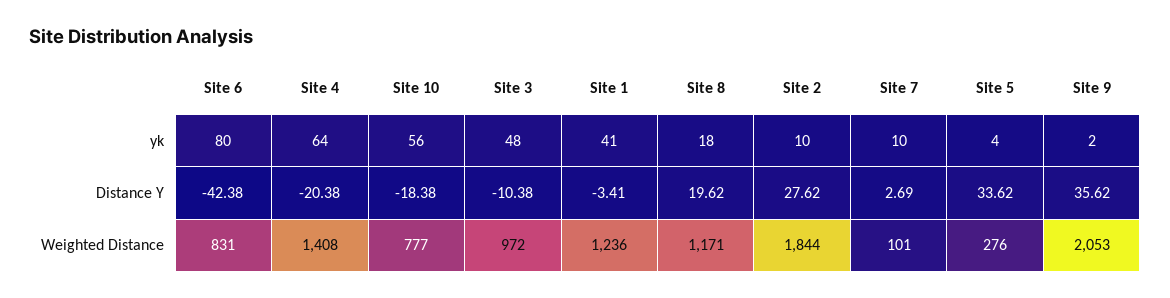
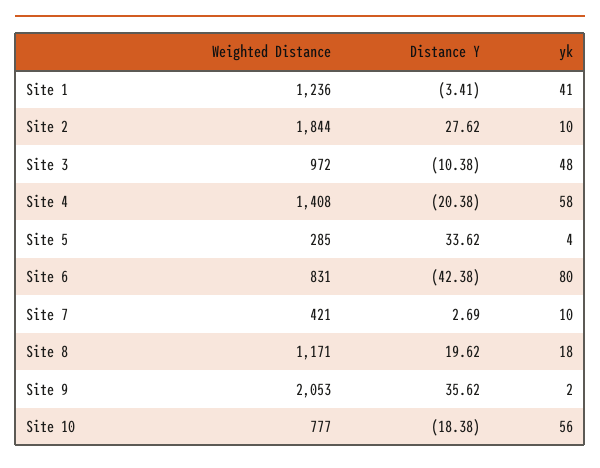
  {
    "Site 6": {
      "yk": 80,
      "Distance Y": -42.38,
      "Weighted Distance": 831
    },
    "Site 4": {
-     "yk": 64,
+     "yk": 58,
      "Distance Y": -20.38,
      "Weighted Distance": 1408
    },
    "Site 10": {
      "yk": 56,
      "Distance Y": -18.38,
      "Weighted Distance": 777
    },
    "Site 3": {
      "yk": 48,
      "Distance Y": -10.38,
      "Weighted Distance": 972
    },
    "Site 1": {
      "yk": 41,
      "Distance Y": -3.41,
      "Weighted Distance": 1236
    },
    "Site 8": {
      "yk": 18,
      "Distance Y": 19.62,
      "Weighted Distance": 1171
    },
    "Site 2": {
      "yk": 10,
      "Distance Y": 27.62,
      "Weighted Distance": 1844
    },
    "Site 7": {
      "yk": 10,
      "Distance Y": 2.69,
-     "Weighted Distance": 101
+     "Weighted Distance": 421
    },
    "Site 5": {
      "yk": 4,
      "Distance Y": 33.62,
-     "Weighted Distance": 276
+     "Weighted Distance": 285
    },
    "Site 9": {
      "yk": 2,
      "Distance Y": 35.62,
      "Weighted Distance": 2053
    }
  }

